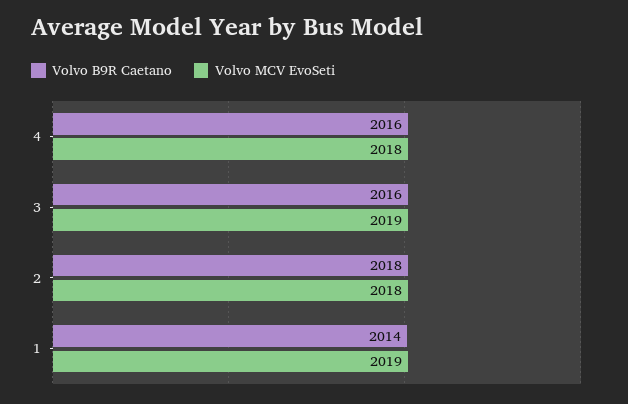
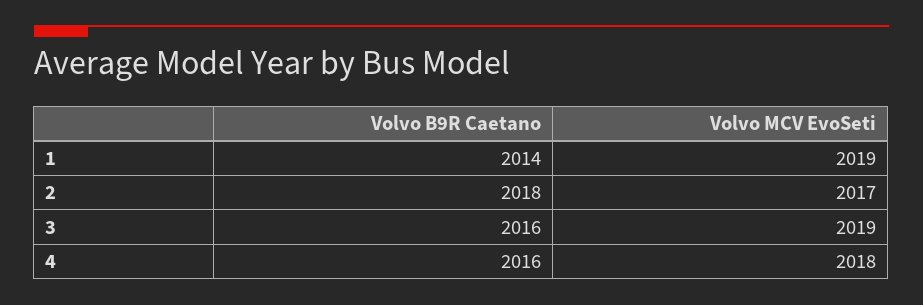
  {
    "Volvo B9R Caetano": {
      "4": 2016,
      "3": 2016,
      "2": 2018,
      "1": 2014
    },
    "Volvo MCV EvoSeti": {
      "4": 2018,
      "3": 2019,
-     "2": 2018,
+     "2": 2017,
      "1": 2019
    }
  }

